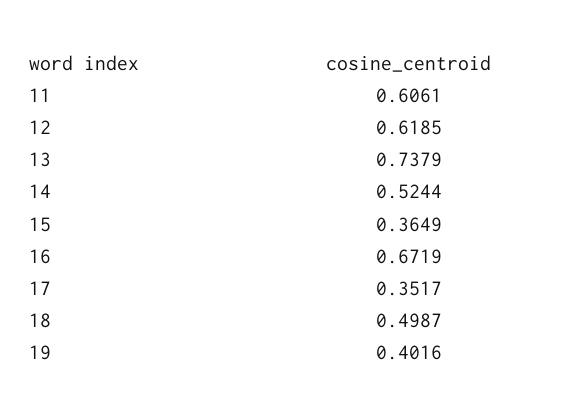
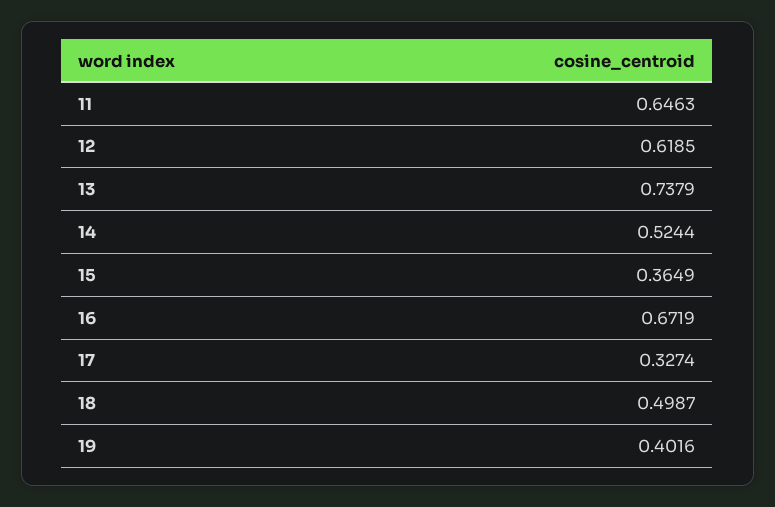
  {
-   "11": 0.6061,
+   "11": 0.6463,
    "12": 0.6185,
    "13": 0.7379,
    "14": 0.5244,
    "15": 0.3649,
    "16": 0.6719,
-   "17": 0.3517,
+   "17": 0.3274,
    "18": 0.4987,
    "19": 0.4016
  }

